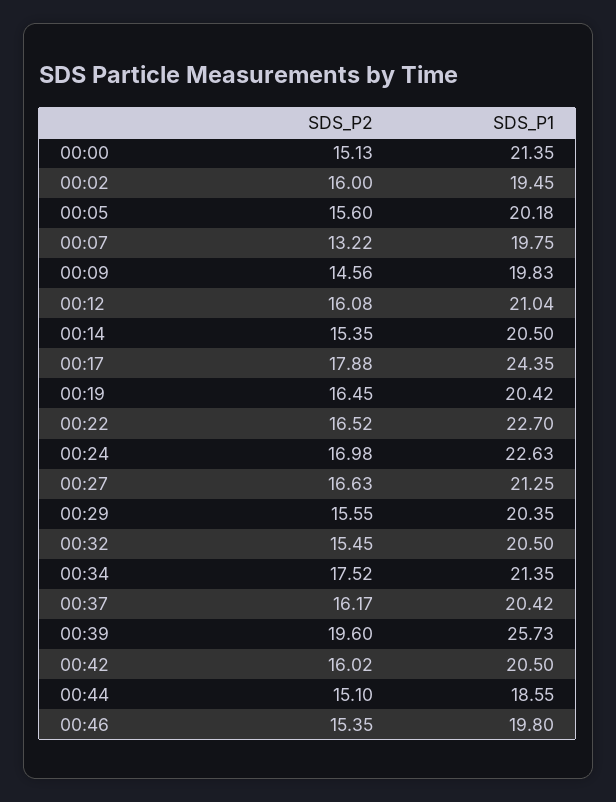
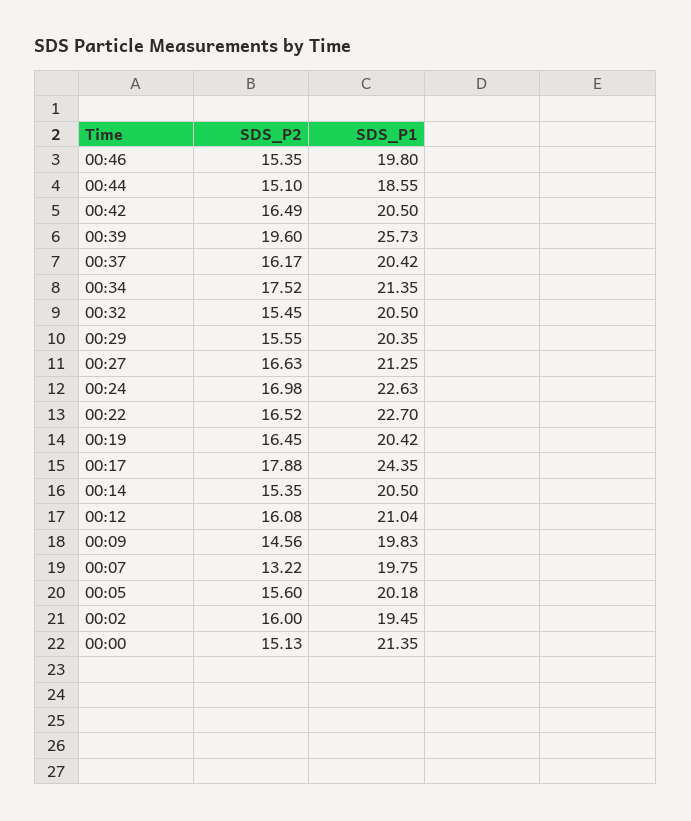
  {
    "SDS_P2": {
      "00:00": 15.13,
      "00:02": 16,
      "00:05": 15.6,
      "00:07": 13.22,
      "00:09": 14.56,
      "00:12": 16.08,
      "00:14": 15.35,
      "00:17": 17.88,
      "00:19": 16.45,
      "00:22": 16.52,
      "00:24": 16.98,
      "00:27": 16.63,
      "00:29": 15.55,
      "00:32": 15.45,
      "00:34": 17.52,
      "00:37": 16.17,
      "00:39": 19.6,
-     "00:42": 16.02,
+     "00:42": 16.49,
      "00:44": 15.1,
      "00:46": 15.35
    },
    "SDS_P1": {
      "00:00": 21.35,
      "00:02": 19.45,
      "00:05": 20.18,
      "00:07": 19.75,
      "00:09": 19.83,
      "00:12": 21.04,
      "00:14": 20.5,
      "00:17": 24.35,
      "00:19": 20.42,
      "00:22": 22.7,
      "00:24": 22.63,
      "00:27": 21.25,
      "00:29": 20.35,
      "00:32": 20.5,
      "00:34": 21.35,
      "00:37": 20.42,
      "00:39": 25.73,
      "00:42": 20.5,
      "00:44": 18.55,
      "00:46": 19.8
    }
  }

